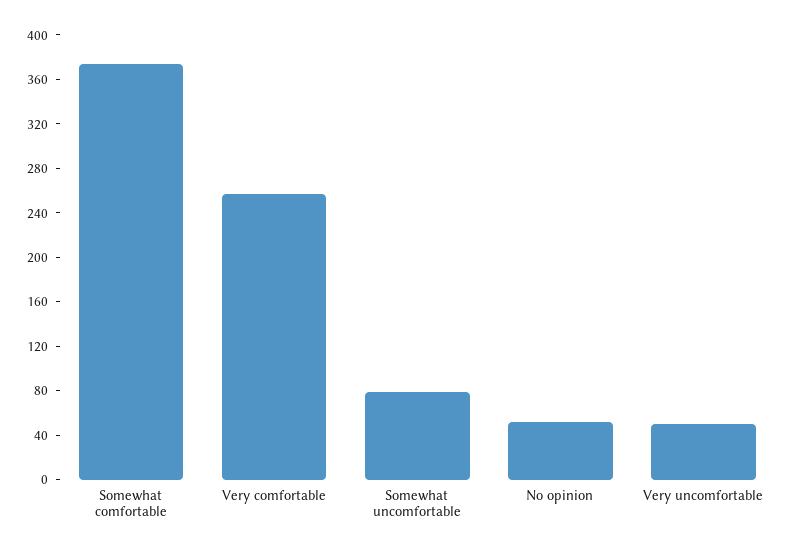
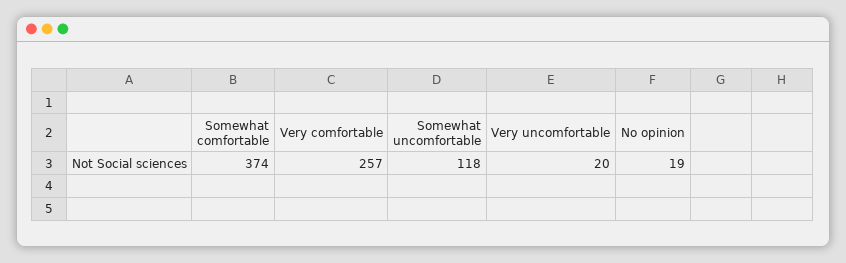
  {
    "Somewhat comfortable": 374,
    "Very comfortable": 257,
-   "Somewhat uncomfortable": 80,
+   "Somewhat uncomfortable": 118,
-   "No opinion": 50,
+   "No opinion": 19,
-   "Very uncomfortable": 50
+   "Very uncomfortable": 20
  }

